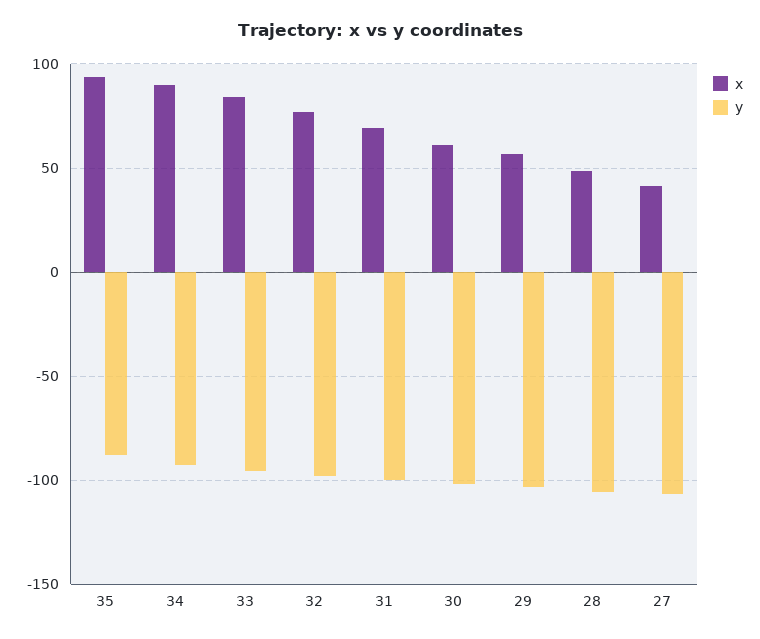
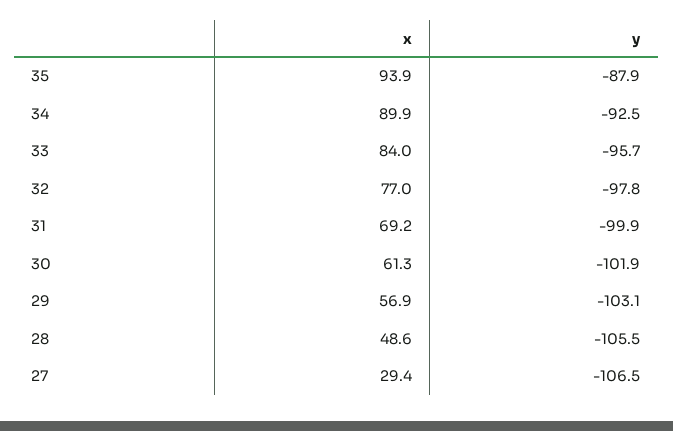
  {
    "x": {
      "35": 93.9,
      "34": 89.9,
      "33": 84,
      "32": 77,
      "31": 69.2,
      "30": 61.3,
      "29": 56.9,
      "28": 48.6,
-     "27": 40
+     "27": 29.4
    },
    "y": {
      "35": -87.9,
      "34": -92.5,
      "33": -95.7,
      "32": -97.8,
      "31": -99.9,
      "30": -101.9,
      "29": -103.1,
      "28": -105.5,
      "27": -106.5
    }
  }

